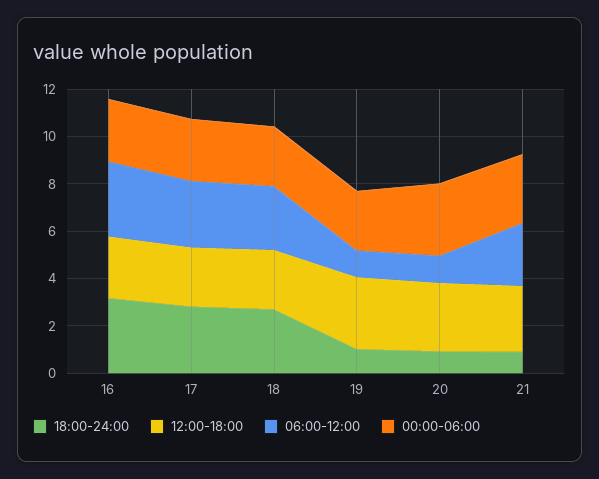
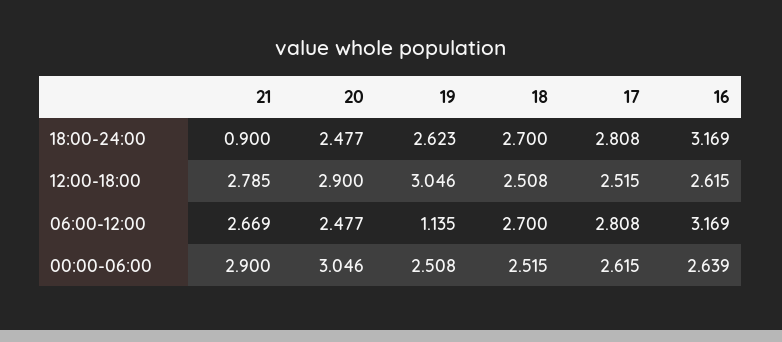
  {
    "18:00-24:00": {
      "16": 3.169,
      "17": 2.808,
      "18": 2.7,
-     "19": 1,
+     "19": 2.623,
-     "20": 1,
+     "20": 2.477,
      "21": 0.9
    },
    "12:00-18:00": {
      "16": 2.615,
      "17": 2.515,
      "18": 2.508,
      "19": 3.046,
      "20": 2.9,
      "21": 2.785
    },
    "06:00-12:00": {
      "16": 3.169,
      "17": 2.808,
      "18": 2.7,
      "19": 1.135,
-     "20": 1,
+     "20": 2.477,
      "21": 2.669
    },
    "00:00-06:00": {
      "16": 2.639,
      "17": 2.615,
      "18": 2.515,
      "19": 2.508,
      "20": 3.046,
      "21": 2.9
    }
  }

